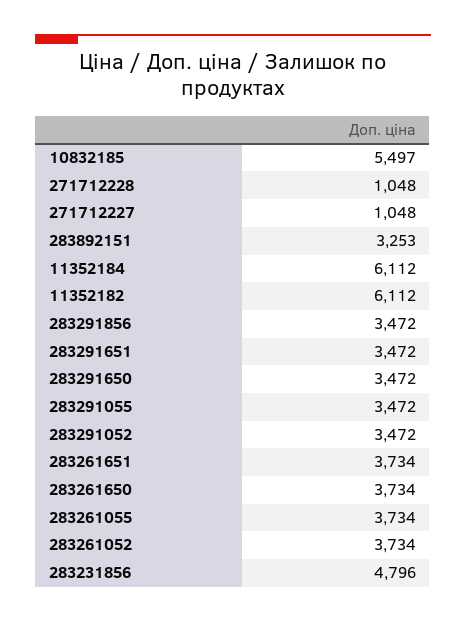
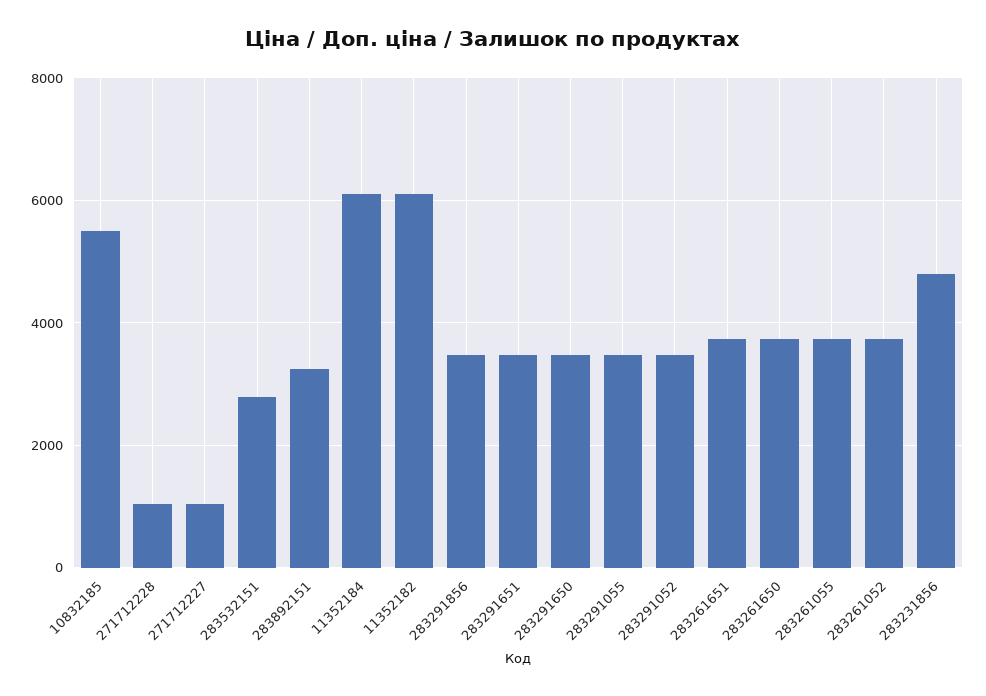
  {
    "10832185": 5497,
    "271712228": 1048,
    "271712227": 1048,
    "283892151": 3253,
    "11352184": 6112,
    "11352182": 6112,
    "283291856": 3472,
    "283291651": 3472,
    "283291650": 3472,
    "283291055": 3472,
    "283291052": 3472,
    "283261651": 3734,
    "283261650": 3734,
    "283261055": 3734,
    "283261052": 3734,
-   "283231856": 4796
+   "283231856": 4796,
+   "283532151": 2800
  }

